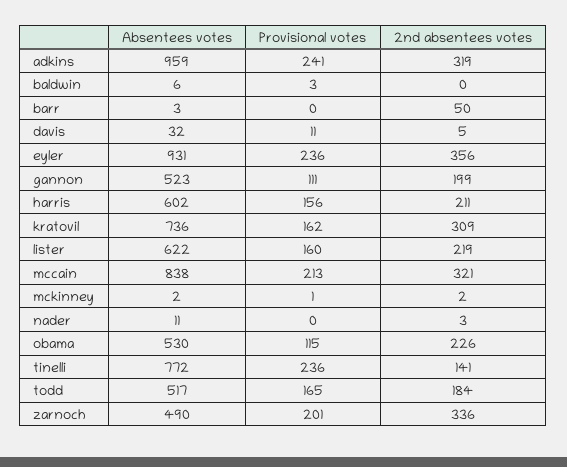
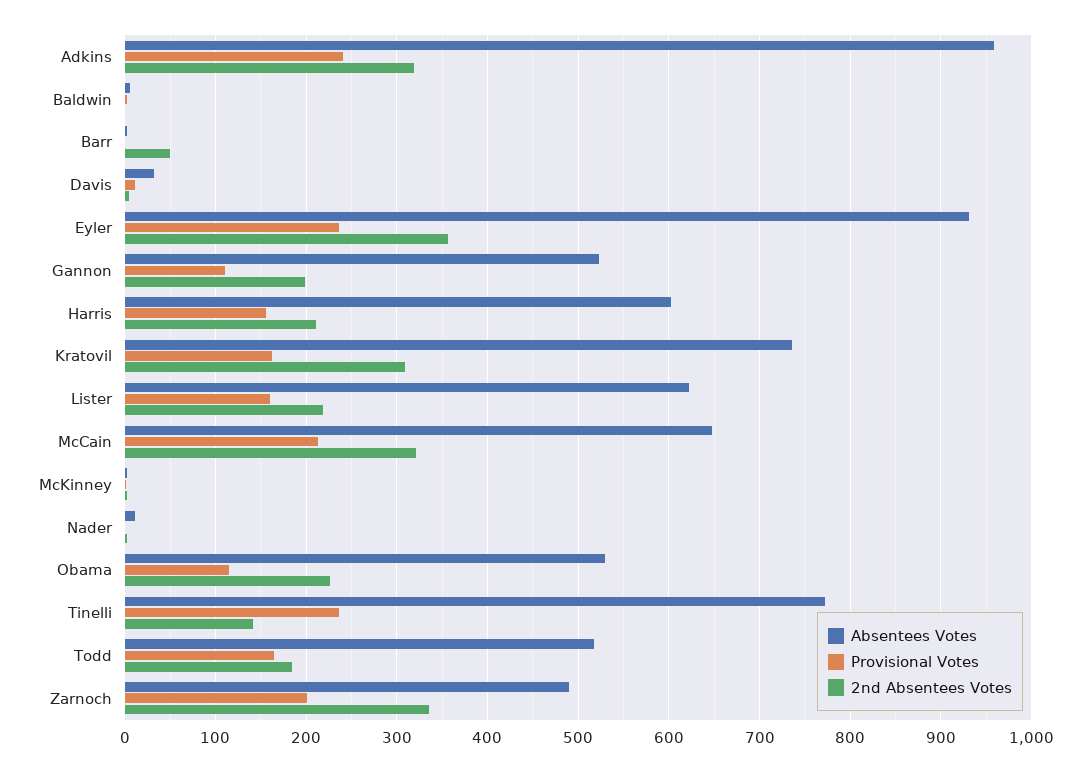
  {
    "Absentees votes": {
      "adkins": 959,
      "baldwin": 6,
      "barr": 3,
      "davis": 32,
      "eyler": 931,
      "gannon": 523,
      "harris": 602,
      "kratovil": 736,
      "lister": 622,
-     "mccain": 838,
+     "mccain": 650,
      "mckinney": 2,
      "nader": 11,
      "obama": 530,
      "tinelli": 772,
      "todd": 517,
      "zarnoch": 490
    },
    "Provisional votes": {
      "adkins": 241,
      "baldwin": 3,
      "barr": 0,
      "davis": 11,
      "eyler": 236,
      "gannon": 111,
      "harris": 156,
      "kratovil": 162,
      "lister": 160,
      "mccain": 213,
      "mckinney": 1,
      "nader": 0,
      "obama": 115,
      "tinelli": 236,
      "todd": 165,
      "zarnoch": 201
    },
    "2nd absentees votes": {
      "adkins": 319,
      "baldwin": 0,
      "barr": 50,
      "davis": 5,
      "eyler": 356,
      "gannon": 199,
      "harris": 211,
      "kratovil": 309,
      "lister": 219,
      "mccain": 321,
      "mckinney": 2,
      "nader": 3,
      "obama": 226,
      "tinelli": 141,
      "todd": 184,
      "zarnoch": 336
    }
  }

